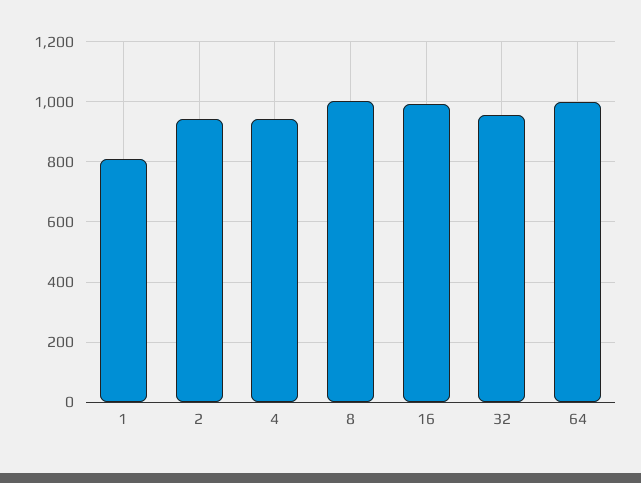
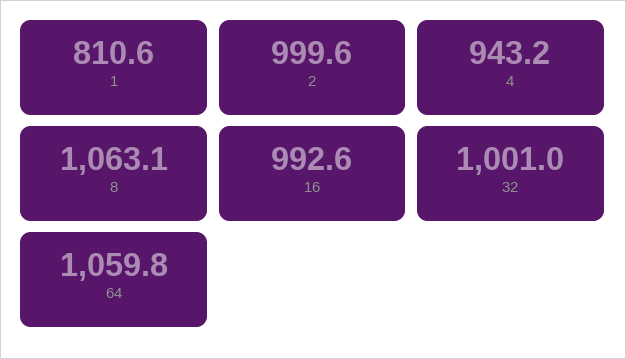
  {
    "1": 810.6,
-   "2": 940,
+   "2": 999.6,
    "4": 943.2,
-   "8": 1000,
+   "8": 1063.1,
    "16": 992.6,
-   "32": 960,
+   "32": 1001,
-   "64": 1000
+   "64": 1059.8
  }

